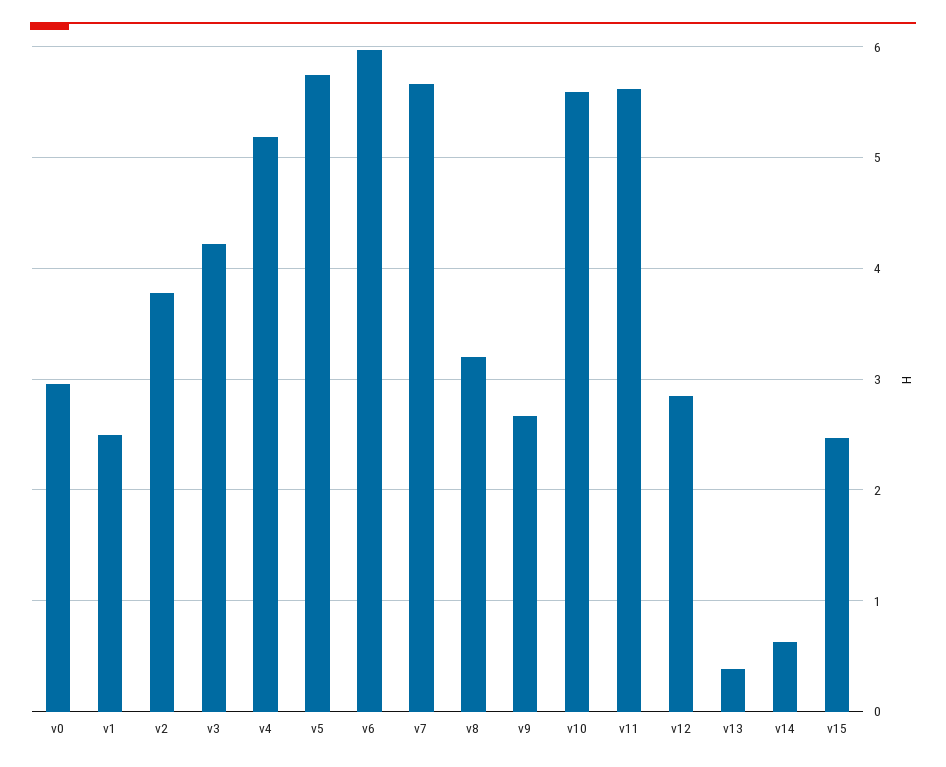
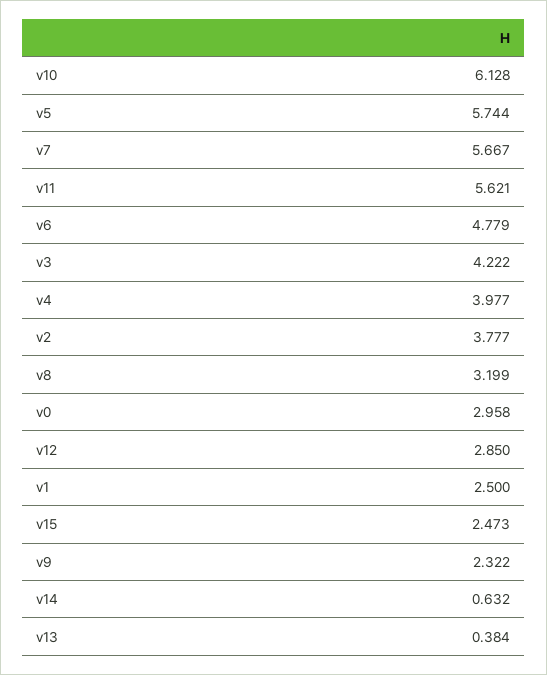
  {
    "v0": 2.958,
    "v1": 2.5,
    "v2": 3.777,
    "v3": 4.222,
-   "v4": 5.2,
+   "v4": 3.977,
    "v5": 5.744,
-   "v6": 6,
+   "v6": 4.779,
    "v7": 5.667,
    "v8": 3.199,
-   "v9": 2.7,
+   "v9": 2.322,
-   "v10": 5.6,
+   "v10": 6.128,
    "v11": 5.621,
    "v12": 2.85,
    "v13": 0.384,
    "v14": 0.632,
    "v15": 2.473
  }

